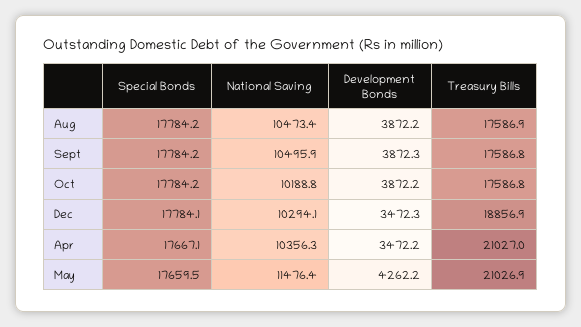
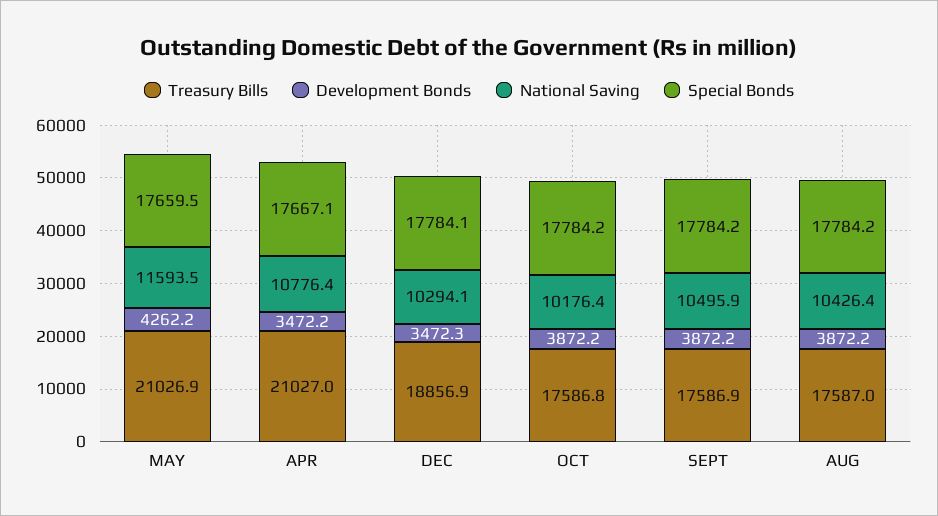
  {
    "Special Bonds": {
      "Aug": 17784.2,
      "Sept": 17784.2,
      "Oct": 17784.2,
      "Dec": 17784.1,
      "Apr": 17667.1,
      "May": 17659.5
    },
    "National Saving": {
-     "Aug": 10473.4,
+     "Aug": 10426.4,
      "Sept": 10495.9,
-     "Oct": 10188.8,
+     "Oct": 10176.4,
      "Dec": 10294.1,
-     "Apr": 10356.3,
+     "Apr": 10776.4,
-     "May": 11476.4
+     "May": 11593.5
    },
    "Development Bonds": {
      "Aug": 3872.2,
-     "Sept": 3872.3,
+     "Sept": 3872.2,
      "Oct": 3872.2,
      "Dec": 3472.3,
      "Apr": 3472.2,
      "May": 4262.2
    },
    "Treasury Bills": {
-     "Aug": 17586.9,
+     "Aug": 17587,
-     "Sept": 17586.8,
+     "Sept": 17586.9,
      "Oct": 17586.8,
      "Dec": 18856.9,
      "Apr": 21027,
      "May": 21026.9
    }
  }

